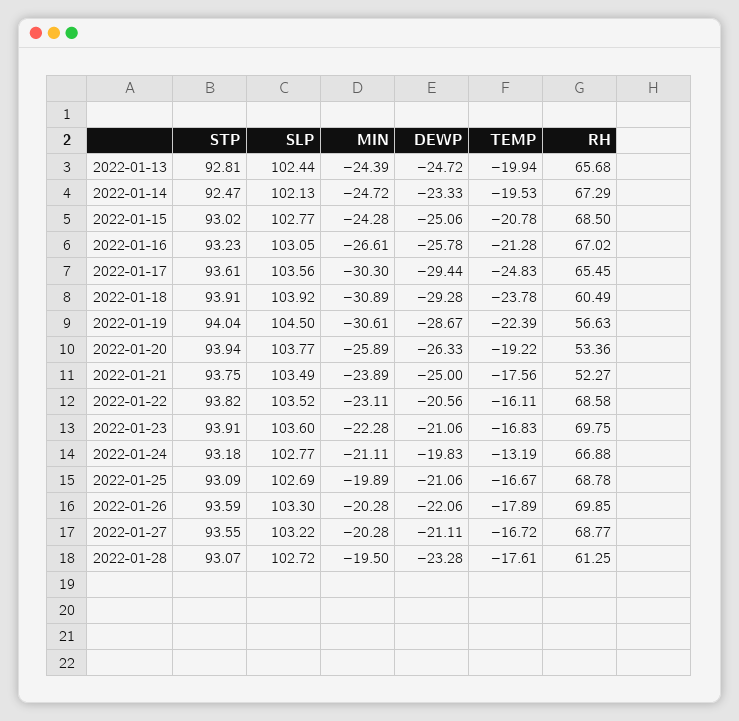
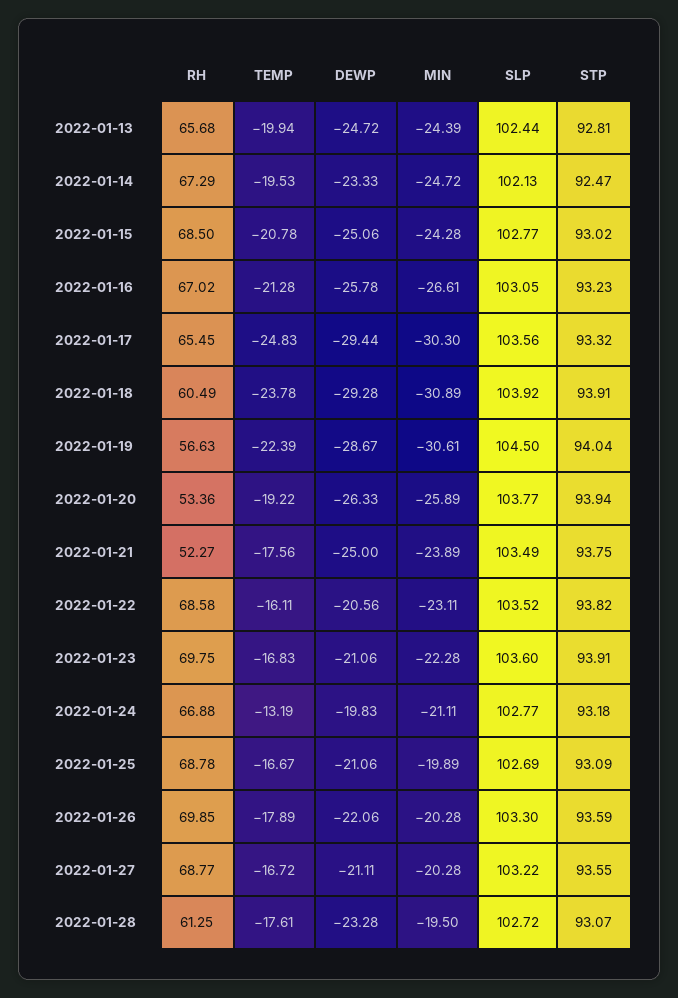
  {
    "STP": {
      "2022-01-13": 92.81,
      "2022-01-14": 92.47,
      "2022-01-15": 93.02,
      "2022-01-16": 93.23,
-     "2022-01-17": 93.61,
+     "2022-01-17": 93.32,
      "2022-01-18": 93.91,
      "2022-01-19": 94.04,
      "2022-01-20": 93.94,
      "2022-01-21": 93.75,
      "2022-01-22": 93.82,
      "2022-01-23": 93.91,
      "2022-01-24": 93.18,
      "2022-01-25": 93.09,
      "2022-01-26": 93.59,
      "2022-01-27": 93.55,
      "2022-01-28": 93.07
    },
    "SLP": {
      "2022-01-13": 102.44,
      "2022-01-14": 102.13,
      "2022-01-15": 102.77,
      "2022-01-16": 103.05,
      "2022-01-17": 103.56,
      "2022-01-18": 103.92,
      "2022-01-19": 104.5,
      "2022-01-20": 103.77,
      "2022-01-21": 103.49,
      "2022-01-22": 103.52,
      "2022-01-23": 103.6,
      "2022-01-24": 102.77,
      "2022-01-25": 102.69,
      "2022-01-26": 103.3,
      "2022-01-27": 103.22,
      "2022-01-28": 102.72
    },
    "MIN": {
      "2022-01-13": -24.39,
      "2022-01-14": -24.72,
      "2022-01-15": -24.28,
      "2022-01-16": -26.61,
      "2022-01-17": -30.3,
      "2022-01-18": -30.89,
      "2022-01-19": -30.61,
      "2022-01-20": -25.89,
      "2022-01-21": -23.89,
      "2022-01-22": -23.11,
      "2022-01-23": -22.28,
      "2022-01-24": -21.11,
      "2022-01-25": -19.89,
      "2022-01-26": -20.28,
      "2022-01-27": -20.28,
      "2022-01-28": -19.5
    },
    "DEWP": {
      "2022-01-13": -24.72,
      "2022-01-14": -23.33,
      "2022-01-15": -25.06,
      "2022-01-16": -25.78,
      "2022-01-17": -29.44,
      "2022-01-18": -29.28,
      "2022-01-19": -28.67,
      "2022-01-20": -26.33,
      "2022-01-21": -25,
      "2022-01-22": -20.56,
      "2022-01-23": -21.06,
      "2022-01-24": -19.83,
      "2022-01-25": -21.06,
      "2022-01-26": -22.06,
      "2022-01-27": -21.11,
      "2022-01-28": -23.28
    },
    "TEMP": {
      "2022-01-13": -19.94,
      "2022-01-14": -19.53,
      "2022-01-15": -20.78,
      "2022-01-16": -21.28,
      "2022-01-17": -24.83,
      "2022-01-18": -23.78,
      "2022-01-19": -22.39,
      "2022-01-20": -19.22,
      "2022-01-21": -17.56,
      "2022-01-22": -16.11,
      "2022-01-23": -16.83,
      "2022-01-24": -13.19,
      "2022-01-25": -16.67,
      "2022-01-26": -17.89,
      "2022-01-27": -16.72,
      "2022-01-28": -17.61
    },
    "RH": {
      "2022-01-13": 65.68,
      "2022-01-14": 67.29,
      "2022-01-15": 68.5,
      "2022-01-16": 67.02,
      "2022-01-17": 65.45,
      "2022-01-18": 60.49,
      "2022-01-19": 56.63,
      "2022-01-20": 53.36,
      "2022-01-21": 52.27,
      "2022-01-22": 68.58,
      "2022-01-23": 69.75,
      "2022-01-24": 66.88,
      "2022-01-25": 68.78,
      "2022-01-26": 69.85,
      "2022-01-27": 68.77,
      "2022-01-28": 61.25
    }
  }

